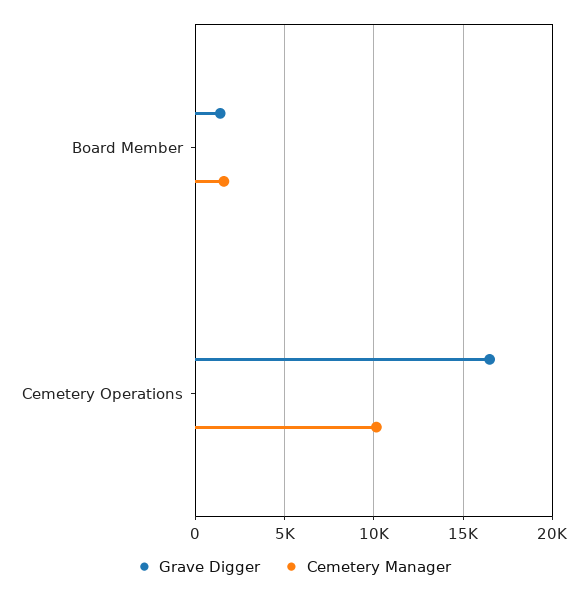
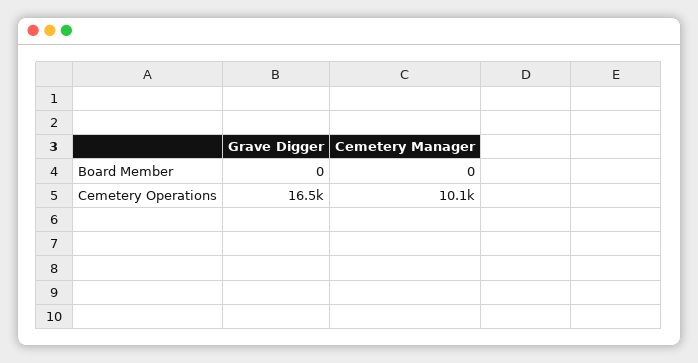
  {
    "Grave Digger": {
-     "Board Member": 1500,
+     "Board Member": 0,
      "Cemetery Operations": 16500
    },
    "Cemetery Manager": {
-     "Board Member": 1500,
+     "Board Member": 0,
      "Cemetery Operations": 10100
    }
  }

